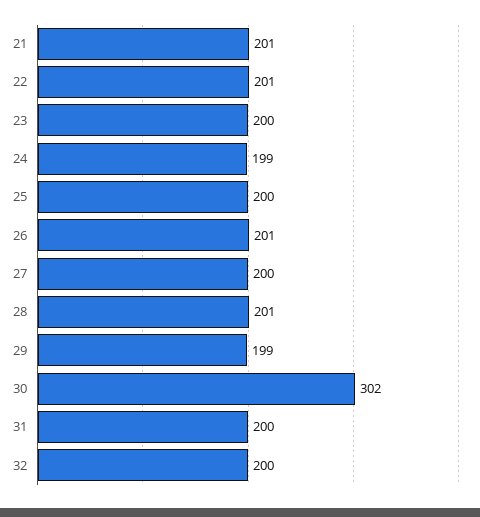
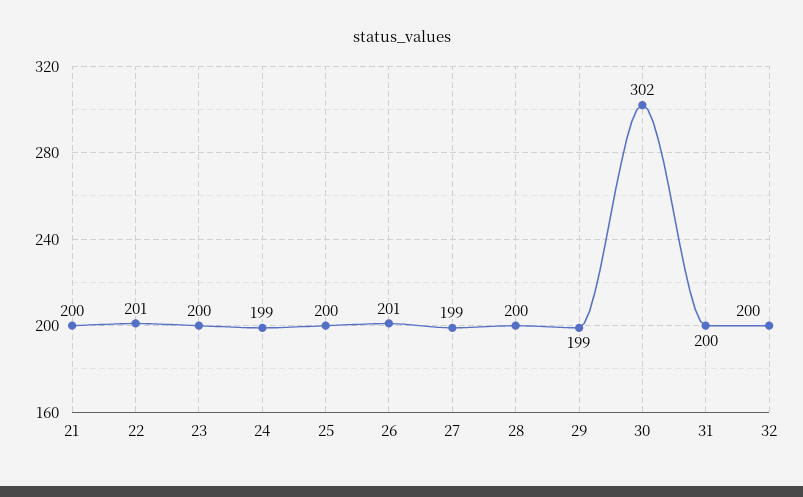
  {
-   "21": 201,
+   "21": 200,
    "22": 201,
    "23": 200,
    "24": 199,
    "25": 200,
    "26": 201,
-   "27": 200,
+   "27": 199,
-   "28": 201,
+   "28": 200,
    "29": 199,
    "30": 302,
    "31": 200,
    "32": 200
  }

